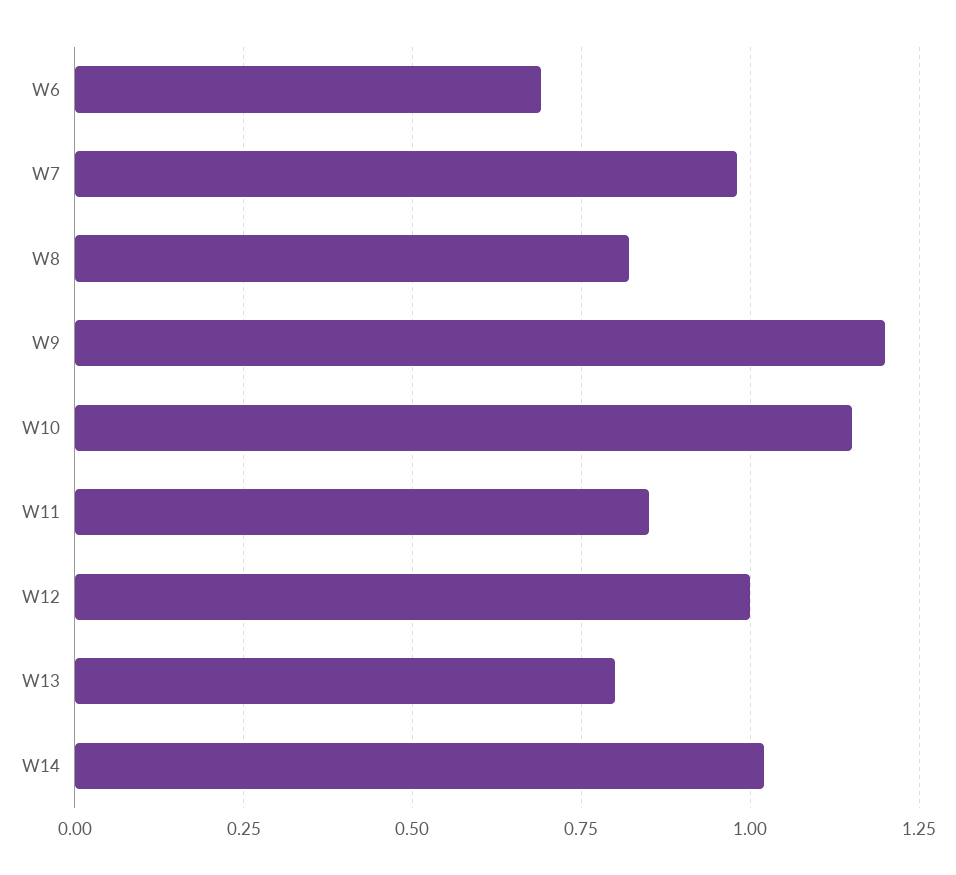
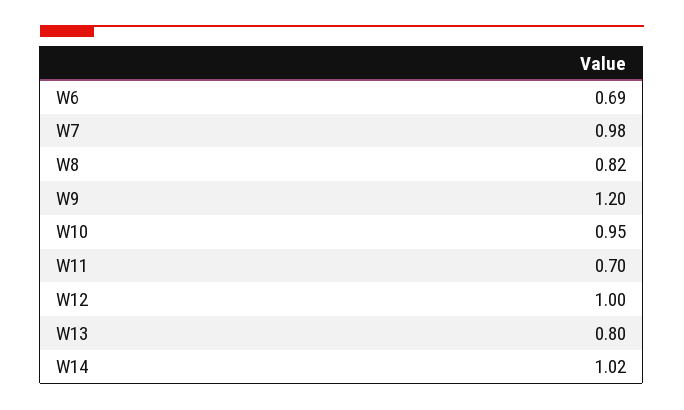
  {
    "W6": 0.69,
    "W7": 0.98,
    "W8": 0.82,
    "W9": 1.2,
-   "W10": 1.15,
+   "W10": 0.95,
-   "W11": 0.85,
+   "W11": 0.7,
    "W12": 1,
    "W13": 0.8,
    "W14": 1.02
  }

